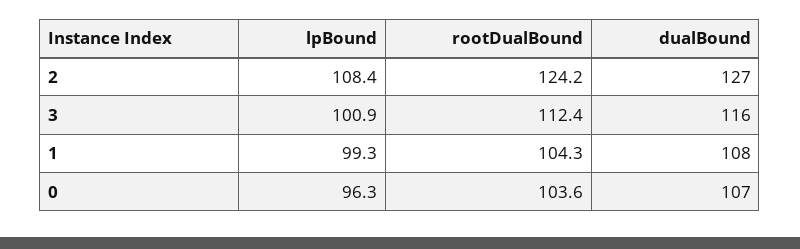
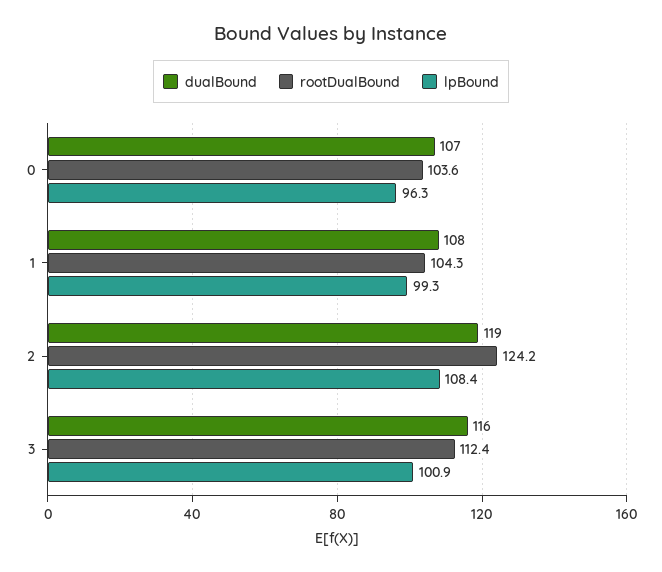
  {
    "lpBound": {
      "2": 108.4,
      "3": 100.9,
      "1": 99.3,
      "0": 96.3
    },
    "rootDualBound": {
      "2": 124.2,
      "3": 112.4,
      "1": 104.3,
      "0": 103.6
    },
    "dualBound": {
-     "2": 127,
+     "2": 119,
      "3": 116,
      "1": 108,
      "0": 107
    }
  }

